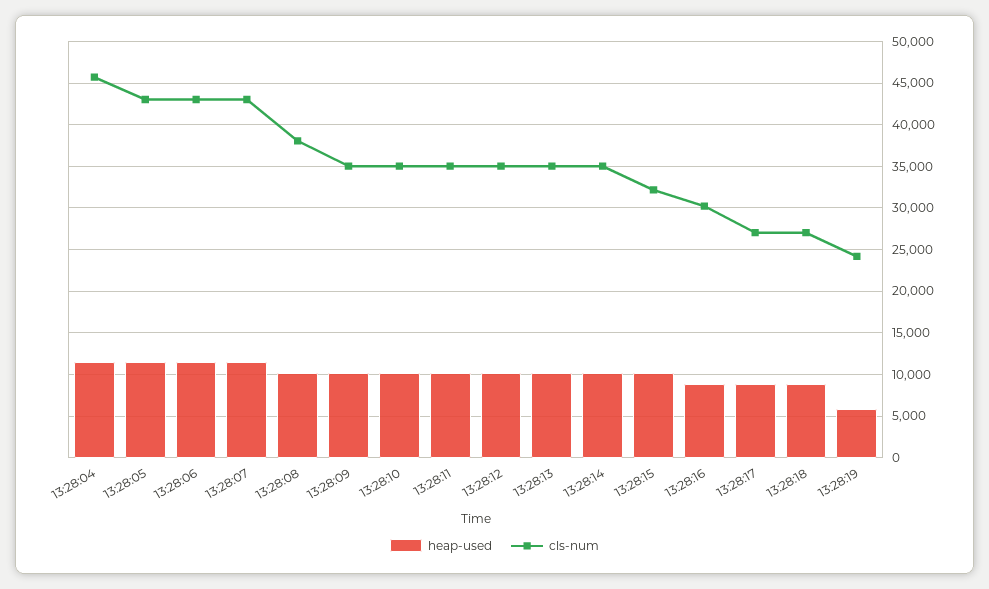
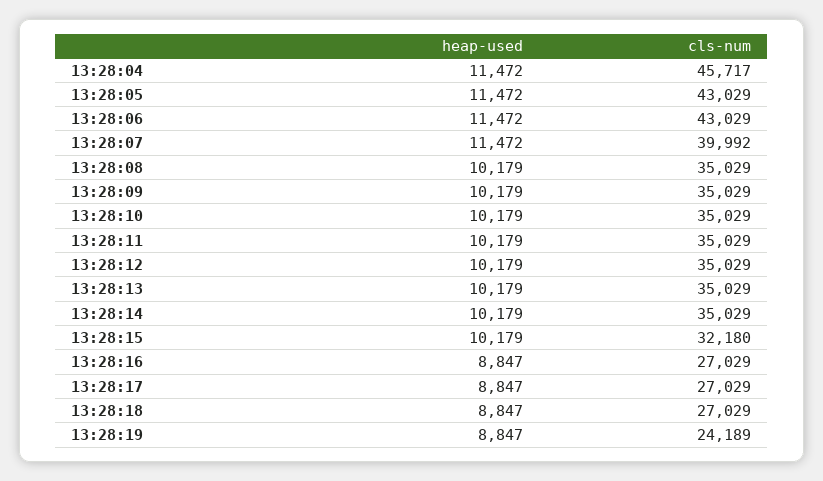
  {
    "heap-used": {
      "13:28:04": 11472,
      "13:28:05": 11472,
      "13:28:06": 11472,
      "13:28:07": 11472,
      "13:28:08": 10179,
      "13:28:09": 10179,
      "13:28:10": 10179,
      "13:28:11": 10179,
      "13:28:12": 10179,
      "13:28:13": 10179,
      "13:28:14": 10179,
      "13:28:15": 10179,
      "13:28:16": 8847,
      "13:28:17": 8847,
      "13:28:18": 8847,
-     "13:28:19": 6000
+     "13:28:19": 8847
    },
    "cls-num": {
      "13:28:04": 45717,
      "13:28:05": 43029,
      "13:28:06": 43029,
-     "13:28:07": 43000,
+     "13:28:07": 39992,
-     "13:28:08": 38000,
+     "13:28:08": 35029,
      "13:28:09": 35029,
      "13:28:10": 35029,
      "13:28:11": 35029,
      "13:28:12": 35029,
      "13:28:13": 35029,
      "13:28:14": 35029,
      "13:28:15": 32180,
-     "13:28:16": 30000,
+     "13:28:16": 27029,
      "13:28:17": 27029,
      "13:28:18": 27029,
      "13:28:19": 24189
    }
  }

